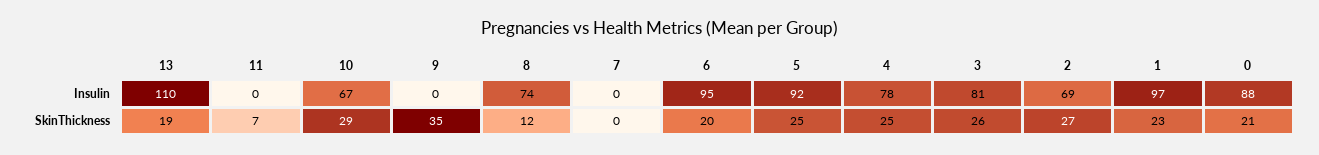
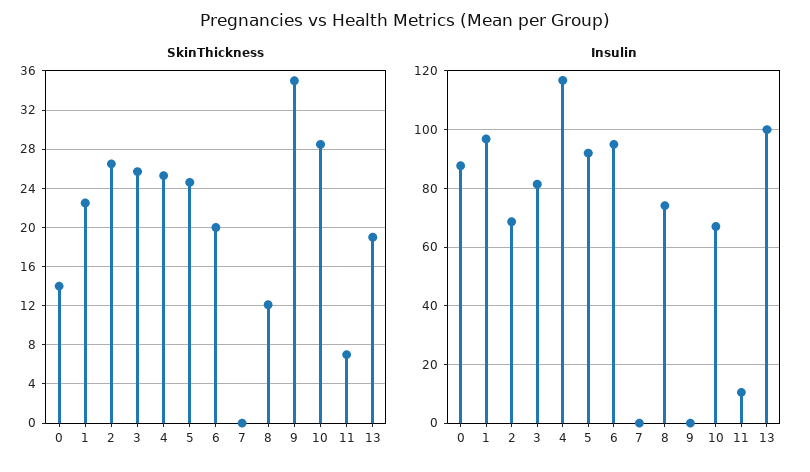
  {
    "Insulin": {
-     "13": 110,
+     "13": 100,
-     "11": 0,
+     "11": 10,
      "10": 67,
      "9": 0,
      "8": 74,
      "7": 0,
      "6": 95,
      "5": 92,
-     "4": 78,
+     "4": 117.5,
      "3": 81,
      "2": 69,
      "1": 97,
      "0": 88
    },
    "SkinThickness": {
      "13": 19,
      "11": 7,
      "10": 29,
      "9": 35,
      "8": 12,
      "7": 0,
      "6": 20,
      "5": 25,
      "4": 25,
      "3": 26,
      "2": 27,
      "1": 23,
-     "0": 21
+     "0": 14
    }
  }

